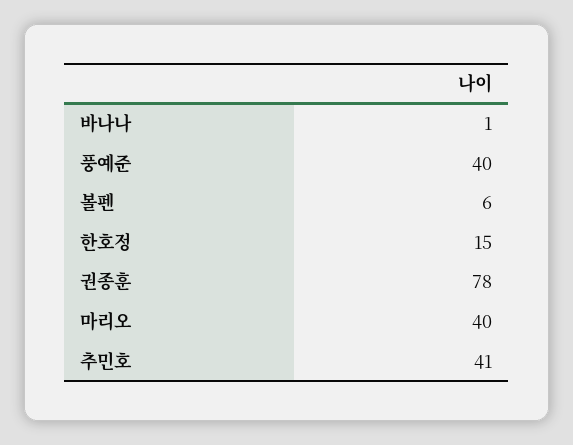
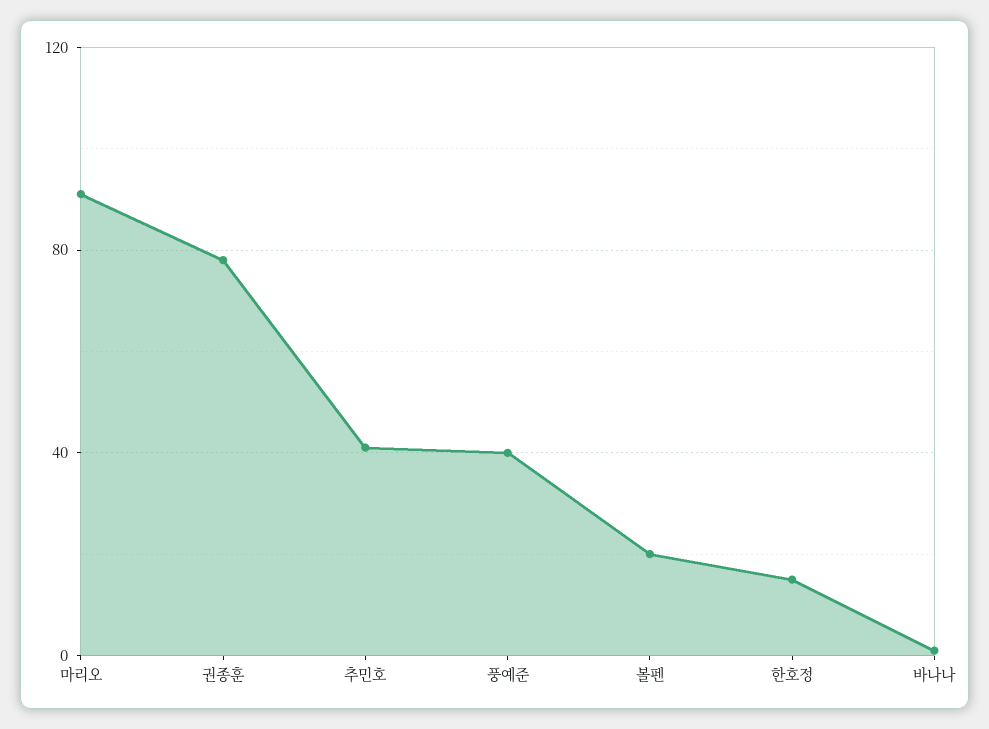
  {
    "바나나": 1,
    "풍예준": 40,
-   "볼펜": 6,
+   "볼펜": 20,
    "한호정": 15,
    "권종훈": 78,
-   "마리오": 40,
+   "마리오": 90,
    "추민호": 41
  }

